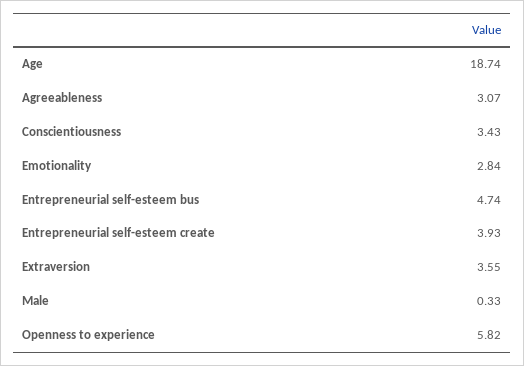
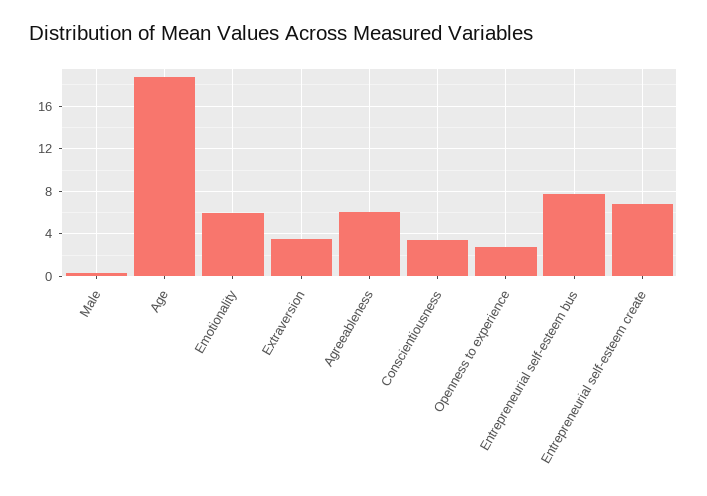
  {
    "Age": 18.74,
-   "Agreeableness": 3.07,
+   "Agreeableness": 6,
    "Conscientiousness": 3.43,
-   "Emotionality": 2.84,
+   "Emotionality": 6,
-   "Entrepreneurial self-esteem bus": 4.74,
+   "Entrepreneurial self-esteem bus": 8,
-   "Entrepreneurial self-esteem create": 3.93,
+   "Entrepreneurial self-esteem create": 7,
    "Extraversion": 3.55,
    "Male": 0.33,
-   "Openness to experience": 5.82
+   "Openness to experience": 3
  }

